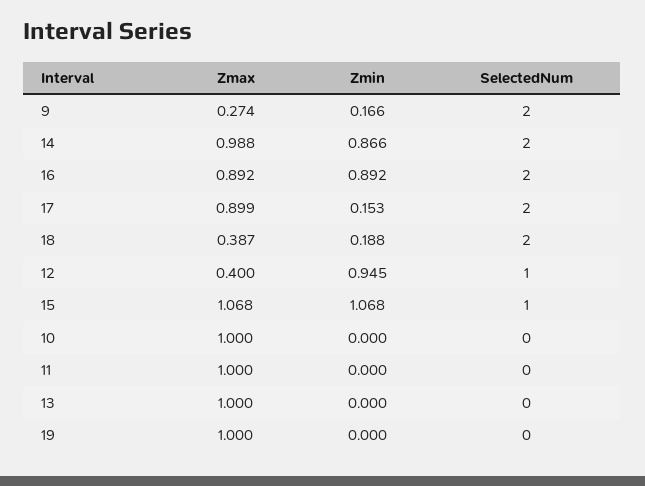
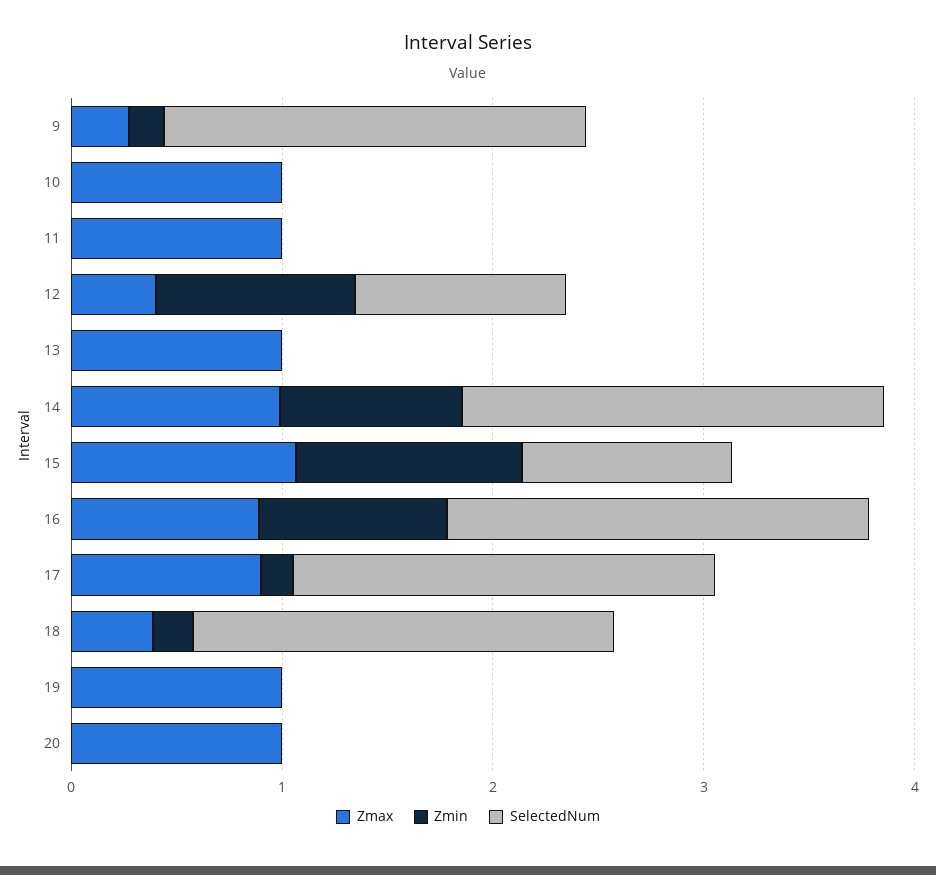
  {
    "Zmax": {
      "9": 0.274,
      "14": 0.988,
      "16": 0.892,
      "17": 0.899,
      "18": 0.387,
      "12": 0.4,
      "15": 1.068,
      "10": 1,
      "11": 1,
      "13": 1,
-     "19": 1
+     "19": 1,
+     "20": 1
    },
    "Zmin": {
      "9": 0.166,
      "14": 0.866,
      "16": 0.892,
      "17": 0.153,
      "18": 0.188,
      "12": 0.945,
      "15": 1.068,
      "10": 0,
      "11": 0,
      "13": 0,
-     "19": 0
+     "19": 0,
+     "20": 0
    },
    "SelectedNum": {
      "9": 2,
      "14": 2,
      "16": 2,
      "17": 2,
      "18": 2,
      "12": 1,
      "15": 1,
      "10": 0,
      "11": 0,
      "13": 0,
-     "19": 0
+     "19": 0,
+     "20": 0
    }
  }

